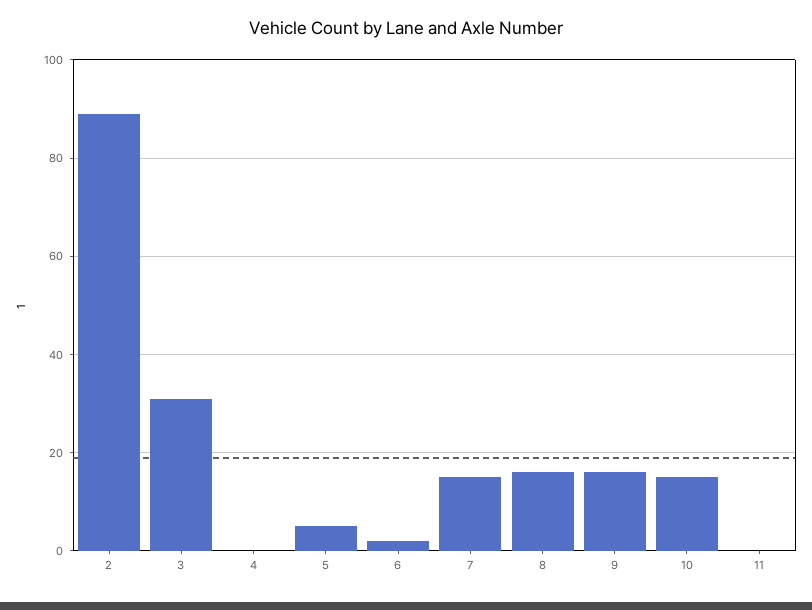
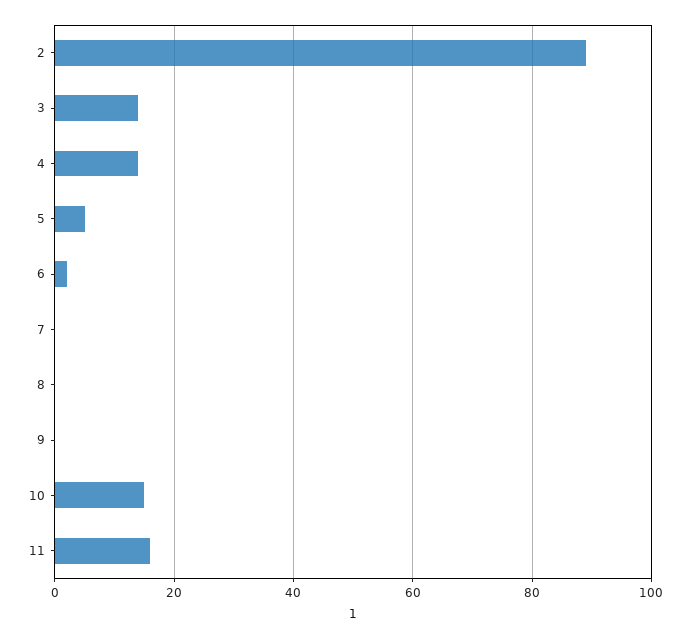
  {
    "2": 90,
-   "3": 30,
+   "3": 15,
-   "4": 0,
+   "4": 15,
    "5": 5,
    "6": 0,
-   "7": 15,
+   "7": 0,
-   "8": 15,
+   "8": 0,
-   "9": 15,
+   "9": 0,
    "10": 15,
-   "11": 0
+   "11": 15
  }

